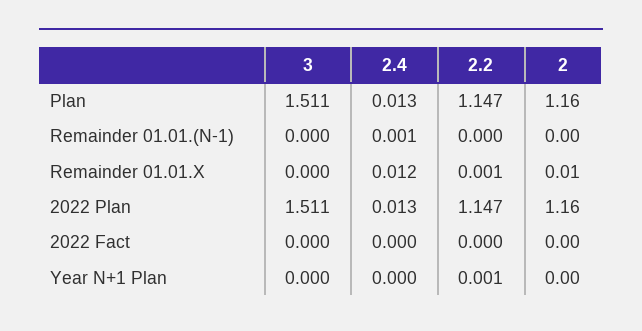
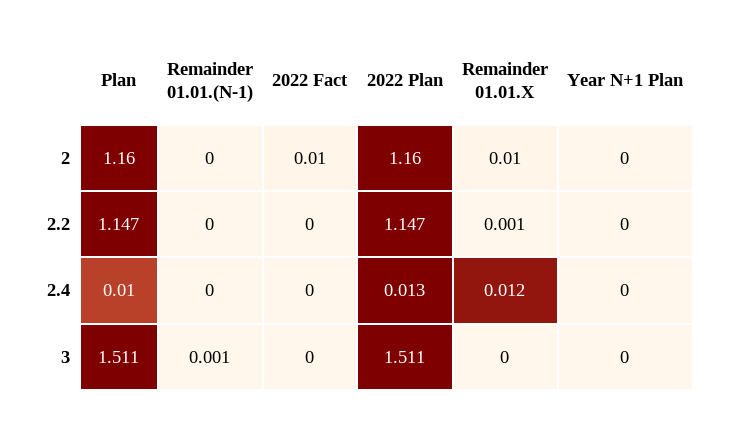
  {
    "3": {
      "Plan": 1.511,
-     "Remainder 01.01.(N-1)": 0,
+     "Remainder 01.01.(N-1)": 0.001,
      "Remainder 01.01.X": 0,
      "2022 Plan": 1.511,
      "2022 Fact": 0,
      "Year N+1 Plan": 0
    },
    "2.4": {
-     "Plan": 0.013,
+     "Plan": 0.01,
-     "Remainder 01.01.(N-1)": 0.001,
+     "Remainder 01.01.(N-1)": 0,
      "Remainder 01.01.X": 0.012,
      "2022 Plan": 0.013,
      "2022 Fact": 0,
      "Year N+1 Plan": 0
    },
    "2.2": {
      "Plan": 1.147,
      "Remainder 01.01.(N-1)": 0,
      "Remainder 01.01.X": 0.001,
      "2022 Plan": 1.147,
      "2022 Fact": 0,
-     "Year N+1 Plan": 0.001
+     "Year N+1 Plan": 0
    },
    "2": {
      "Plan": 1.16,
      "Remainder 01.01.(N-1)": 0,
      "Remainder 01.01.X": 0.01,
      "2022 Plan": 1.16,
-     "2022 Fact": 0,
+     "2022 Fact": 0.01,
      "Year N+1 Plan": 0
    }
  }

